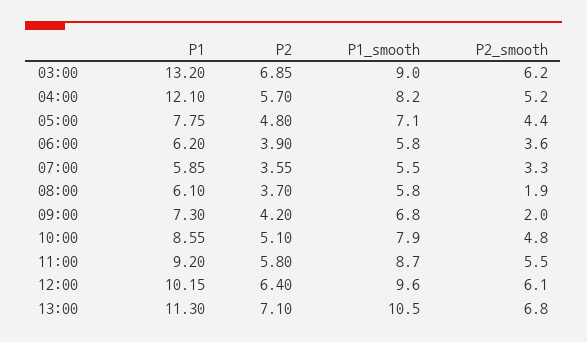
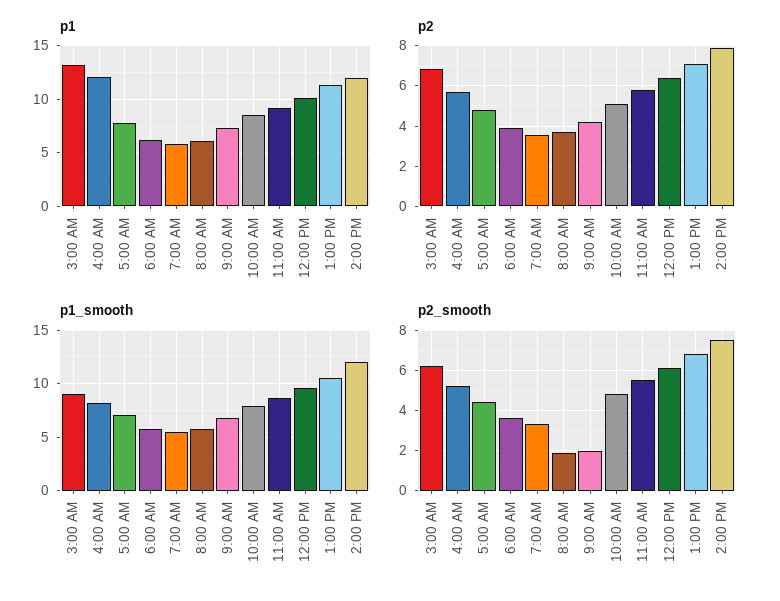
  {
    "P1": {
      "03:00": 13.2,
      "04:00": 12.1,
      "05:00": 7.75,
      "06:00": 6.2,
      "07:00": 5.85,
      "08:00": 6.1,
      "09:00": 7.3,
      "10:00": 8.55,
      "11:00": 9.2,
      "12:00": 10.15,
-     "13:00": 11.3
+     "13:00": 11.3,
+     "2:00 PM": 12
    },
    "P2": {
      "03:00": 6.85,
      "04:00": 5.7,
      "05:00": 4.8,
      "06:00": 3.9,
      "07:00": 3.55,
      "08:00": 3.7,
      "09:00": 4.2,
      "10:00": 5.1,
      "11:00": 5.8,
      "12:00": 6.4,
-     "13:00": 7.1
+     "13:00": 7.1,
+     "2:00 PM": 8
    },
    "P1_smooth": {
      "03:00": 9,
      "04:00": 8.2,
      "05:00": 7.1,
      "06:00": 5.8,
      "07:00": 5.5,
      "08:00": 5.8,
      "09:00": 6.8,
      "10:00": 7.9,
      "11:00": 8.7,
      "12:00": 9.6,
-     "13:00": 10.5
+     "13:00": 10.5,
+     "2:00 PM": 12
    },
    "P2_smooth": {
      "03:00": 6.2,
      "04:00": 5.2,
      "05:00": 4.4,
      "06:00": 3.6,
      "07:00": 3.3,
      "08:00": 1.9,
      "09:00": 2,
      "10:00": 4.8,
      "11:00": 5.5,
      "12:00": 6.1,
-     "13:00": 6.8
+     "13:00": 6.8,
+     "2:00 PM": 7.5
    }
  }

